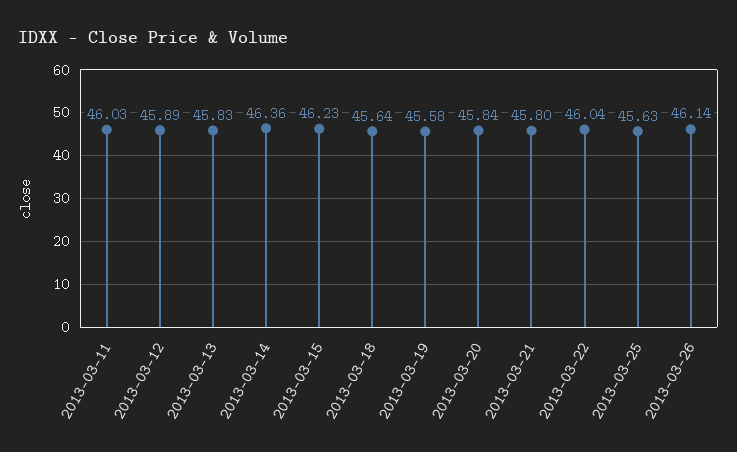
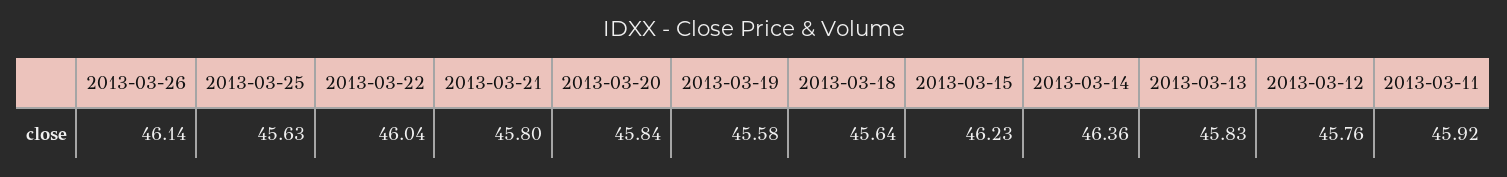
  {
-   "2013-03-11": 46.03,
+   "2013-03-11": 45.92,
-   "2013-03-12": 45.89,
+   "2013-03-12": 45.76,
    "2013-03-13": 45.83,
    "2013-03-14": 46.36,
    "2013-03-15": 46.23,
    "2013-03-18": 45.64,
    "2013-03-19": 45.58,
    "2013-03-20": 45.84,
    "2013-03-21": 45.8,
    "2013-03-22": 46.04,
    "2013-03-25": 45.63,
    "2013-03-26": 46.14
  }

